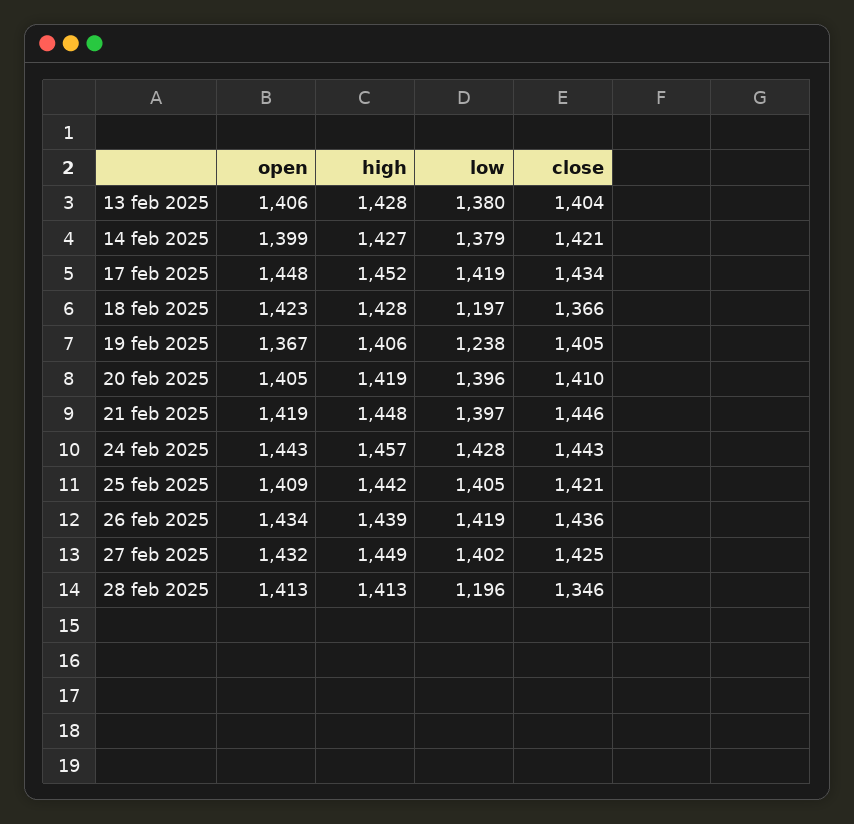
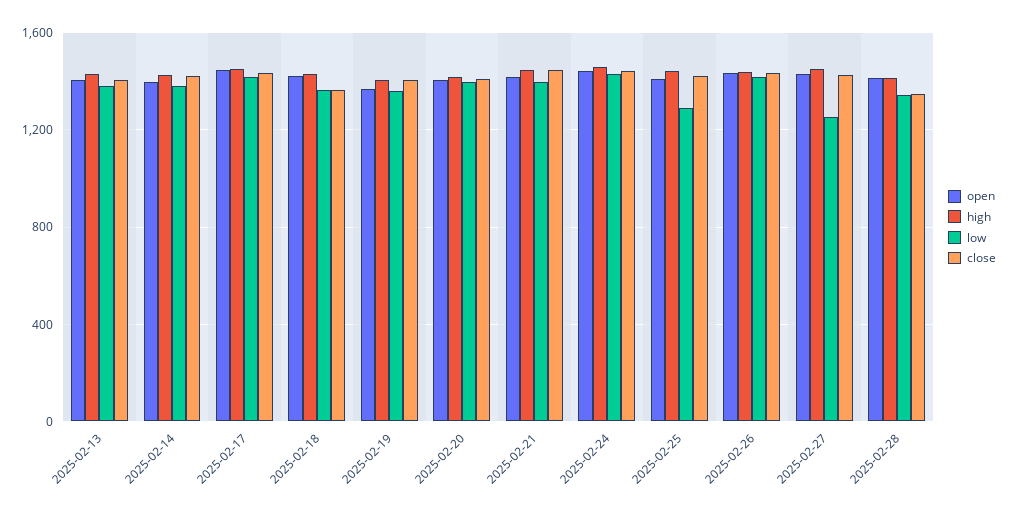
  {
    "open": {
      "13 feb 2025": 1406,
      "14 feb 2025": 1399,
      "17 feb 2025": 1448,
      "18 feb 2025": 1423,
      "19 feb 2025": 1367,
      "20 feb 2025": 1405,
      "21 feb 2025": 1419,
      "24 feb 2025": 1443,
      "25 feb 2025": 1409,
      "26 feb 2025": 1434,
      "27 feb 2025": 1432,
      "28 feb 2025": 1413
    },
    "high": {
      "13 feb 2025": 1428,
      "14 feb 2025": 1427,
      "17 feb 2025": 1452,
      "18 feb 2025": 1428,
      "19 feb 2025": 1406,
      "20 feb 2025": 1419,
      "21 feb 2025": 1448,
      "24 feb 2025": 1457,
      "25 feb 2025": 1442,
      "26 feb 2025": 1439,
      "27 feb 2025": 1449,
      "28 feb 2025": 1413
    },
    "low": {
      "13 feb 2025": 1380,
      "14 feb 2025": 1379,
      "17 feb 2025": 1419,
-     "18 feb 2025": 1197,
+     "18 feb 2025": 1350,
-     "19 feb 2025": 1238,
+     "19 feb 2025": 1350,
      "20 feb 2025": 1396,
      "21 feb 2025": 1397,
      "24 feb 2025": 1428,
-     "25 feb 2025": 1405,
+     "25 feb 2025": 1300,
      "26 feb 2025": 1419,
-     "27 feb 2025": 1402,
+     "27 feb 2025": 1250,
-     "28 feb 2025": 1196
+     "28 feb 2025": 1350
    },
    "close": {
      "13 feb 2025": 1404,
      "14 feb 2025": 1421,
      "17 feb 2025": 1434,
      "18 feb 2025": 1366,
      "19 feb 2025": 1405,
      "20 feb 2025": 1410,
      "21 feb 2025": 1446,
      "24 feb 2025": 1443,
      "25 feb 2025": 1421,
      "26 feb 2025": 1436,
      "27 feb 2025": 1425,
      "28 feb 2025": 1346
    }
  }

